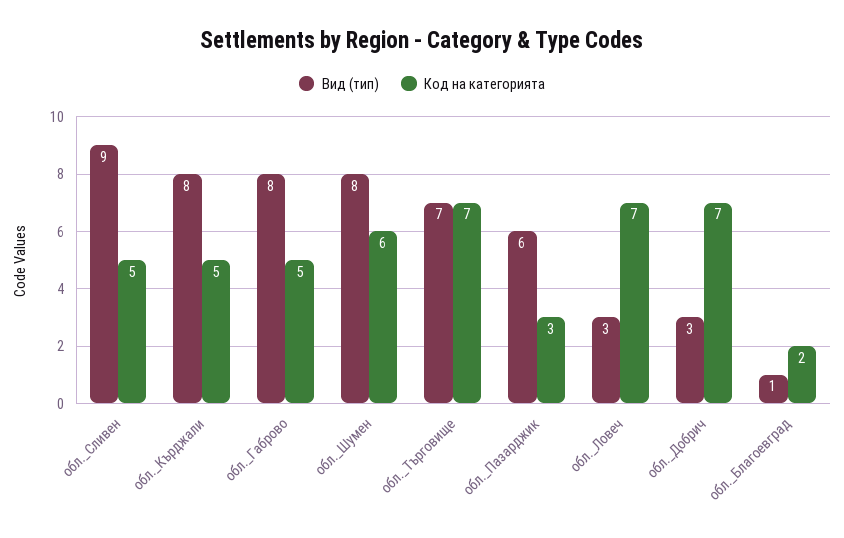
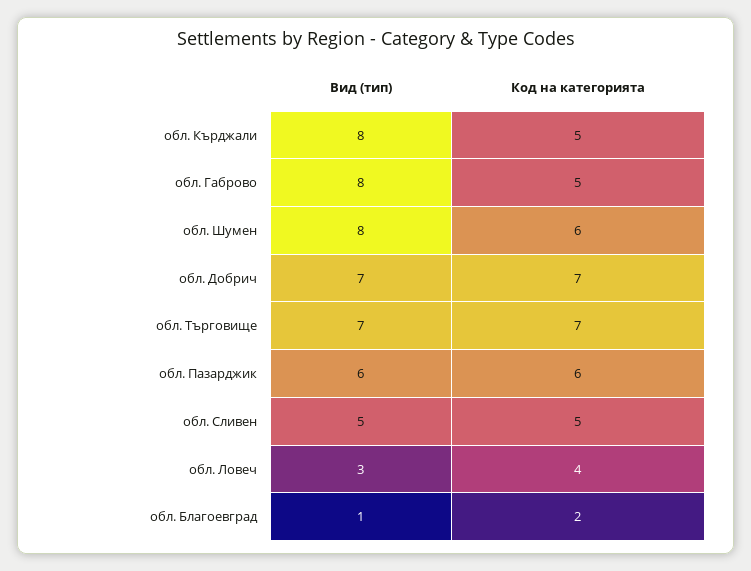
  {
    "Вид (тип)": {
-     "обл._Сливен": 9,
+     "обл._Сливен": 5,
      "обл._Кърджали": 8,
      "обл._Габрово": 8,
      "обл._Шумен": 8,
      "обл._Търговище": 7,
      "обл._Пазарджик": 6,
      "обл._Ловеч": 3,
-     "обл._Добрич": 3,
+     "обл._Добрич": 7,
      "обл._Благоевград": 1
    },
    "Код на категорията": {
      "обл._Сливен": 5,
      "обл._Кърджали": 5,
      "обл._Габрово": 5,
      "обл._Шумен": 6,
      "обл._Търговище": 7,
-     "обл._Пазарджик": 3,
+     "обл._Пазарджик": 6,
-     "обл._Ловеч": 7,
+     "обл._Ловеч": 4,
      "обл._Добрич": 7,
      "обл._Благоевград": 2
    }
  }

